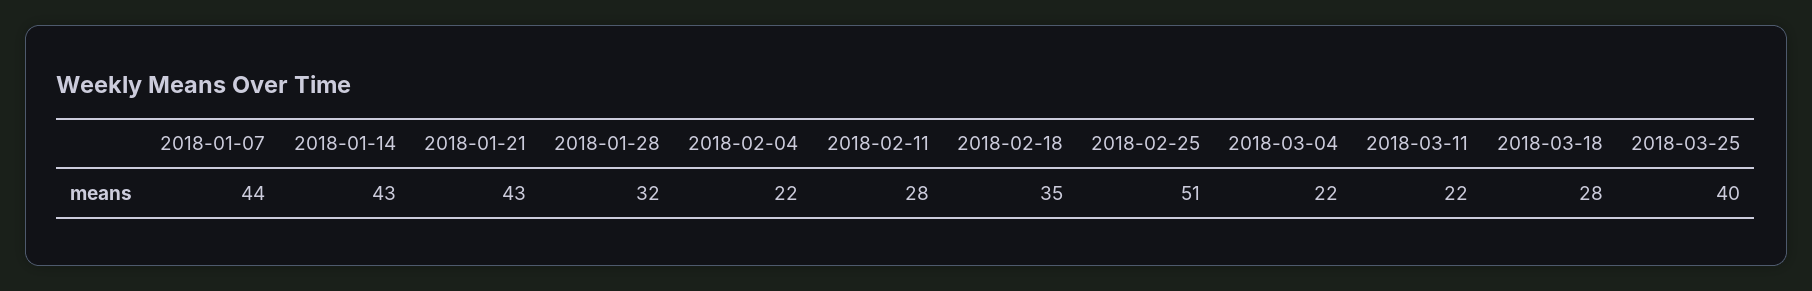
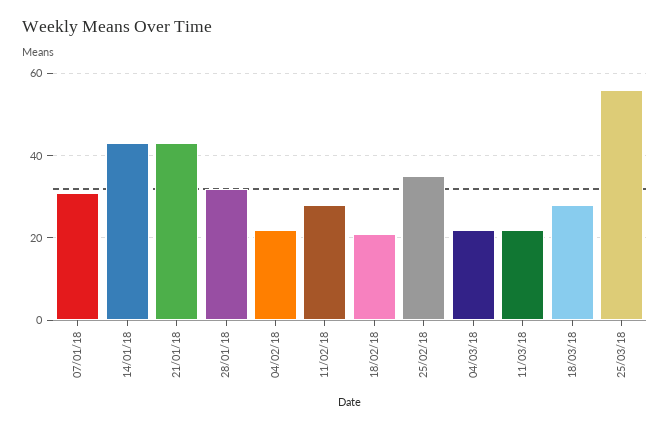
  {
-   "2018-01-07": 44,
+   "2018-01-07": 30,
    "2018-01-14": 43,
    "2018-01-21": 43,
    "2018-01-28": 32,
    "2018-02-04": 22,
    "2018-02-11": 28,
-   "2018-02-18": 35,
+   "2018-02-18": 20,
-   "2018-02-25": 51,
+   "2018-02-25": 35,
    "2018-03-04": 22,
    "2018-03-11": 22,
    "2018-03-18": 28,
-   "2018-03-25": 40
+   "2018-03-25": 55
  }

